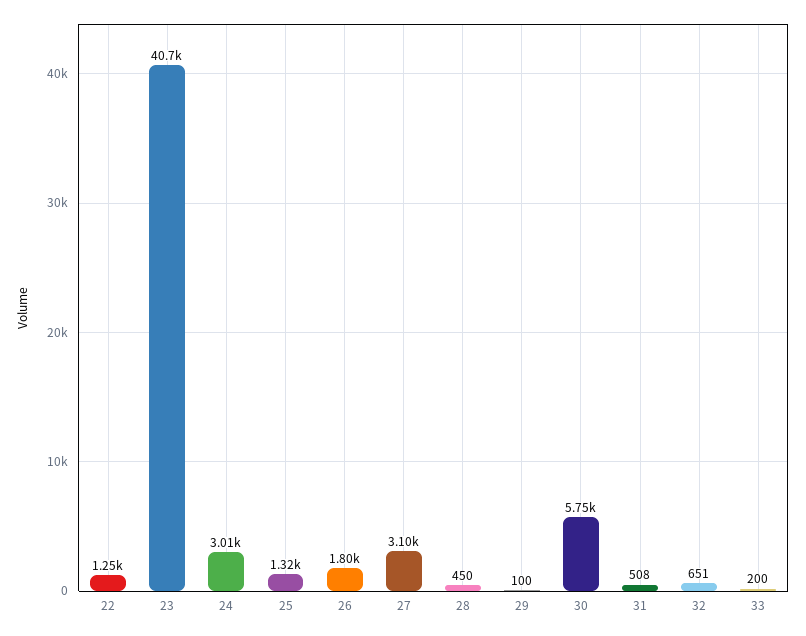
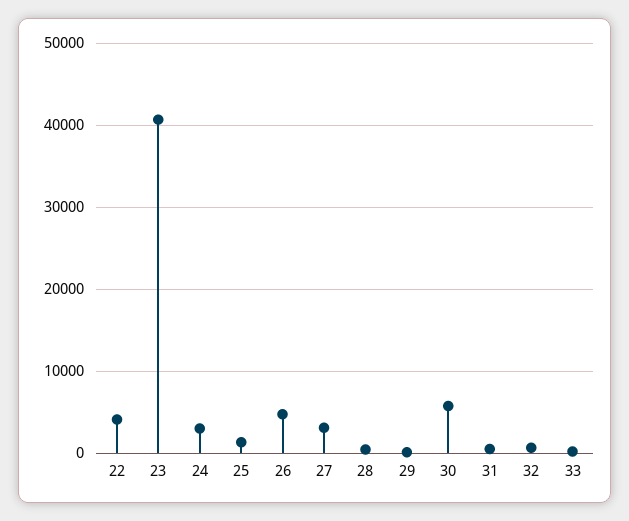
  {
-   "22": 1250,
+   "22": 4000,
    "23": 40700,
    "24": 3010,
    "25": 1320,
-   "26": 1800,
+   "26": 5000,
    "27": 3100,
    "28": 450,
    "29": 100,
    "30": 5750,
    "31": 508,
    "32": 651,
    "33": 200
  }

